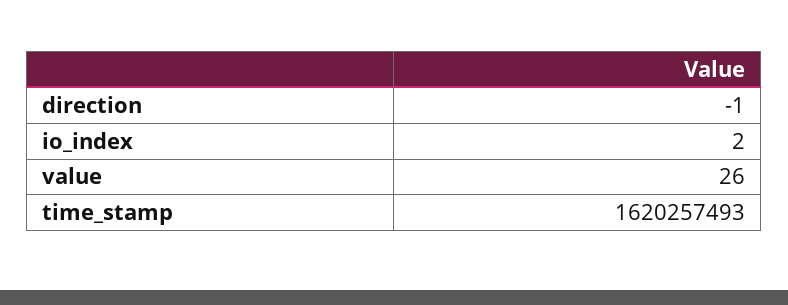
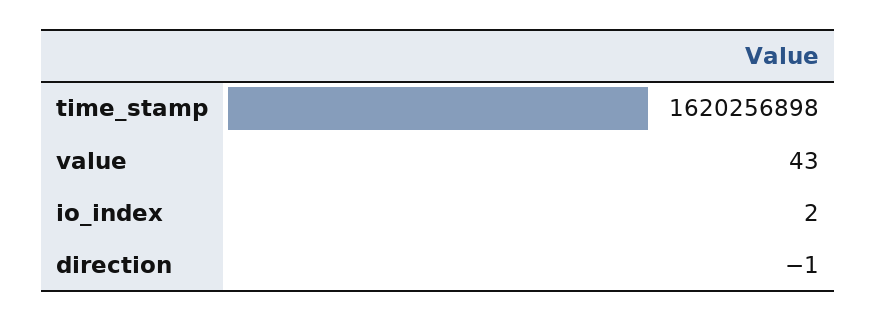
  {
    "direction": -1,
    "io_index": 2,
-   "value": 26,
+   "value": 43,
-   "time_stamp": 1620257493
+   "time_stamp": 1620256898
  }

